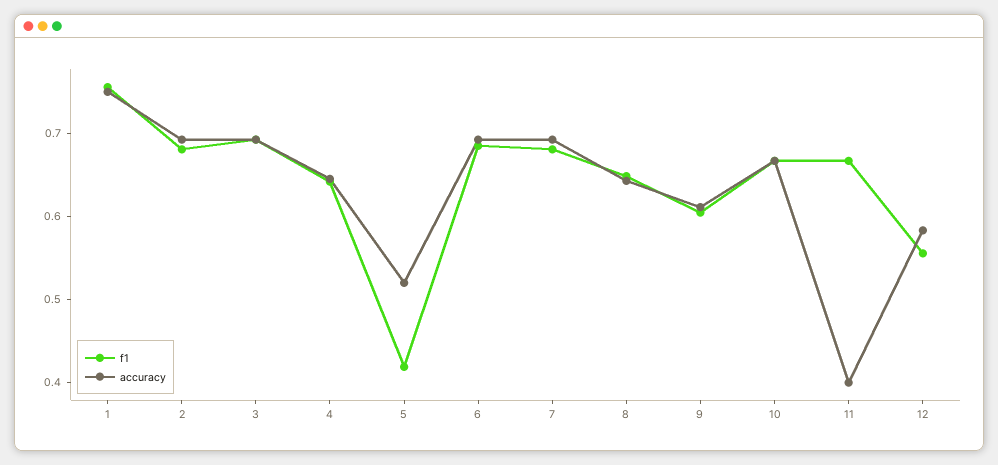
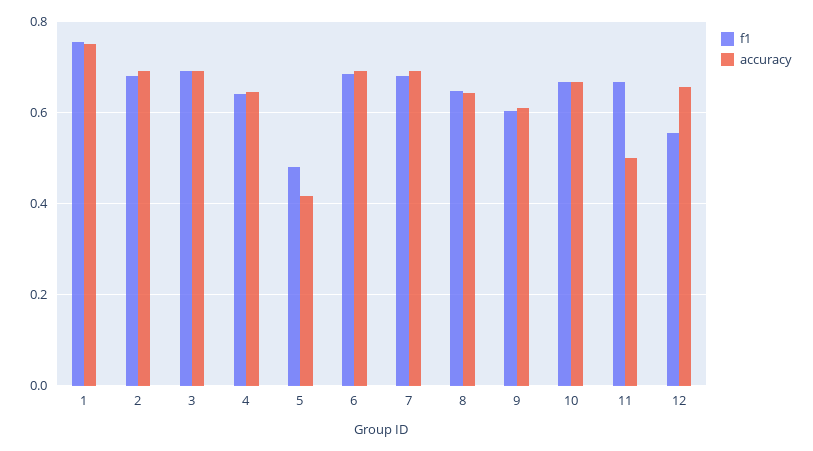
  {
    "f1": {
      "1": 0.76,
      "2": 0.68,
      "3": 0.7,
      "4": 0.64,
-     "5": 0.42,
+     "5": 0.48,
      "6": 0.68,
      "7": 0.68,
      "8": 0.64,
      "9": 0.6,
      "10": 0.66,
      "11": 0.66,
      "12": 0.56
    },
    "accuracy": {
      "1": 0.76,
      "2": 0.7,
      "3": 0.7,
      "4": 0.64,
-     "5": 0.52,
+     "5": 0.42,
      "6": 0.7,
      "7": 0.7,
      "8": 0.64,
      "9": 0.62,
      "10": 0.66,
-     "11": 0.4,
+     "11": 0.5,
-     "12": 0.58
+     "12": 0.66
    }
  }

